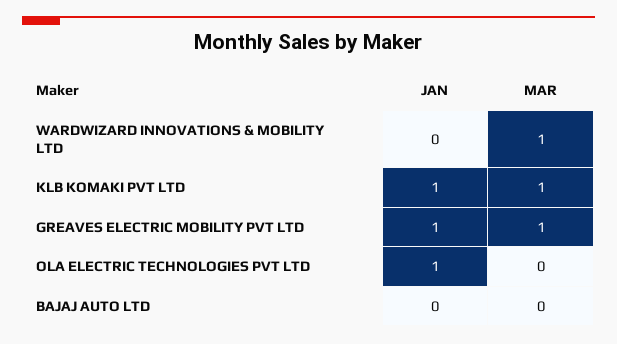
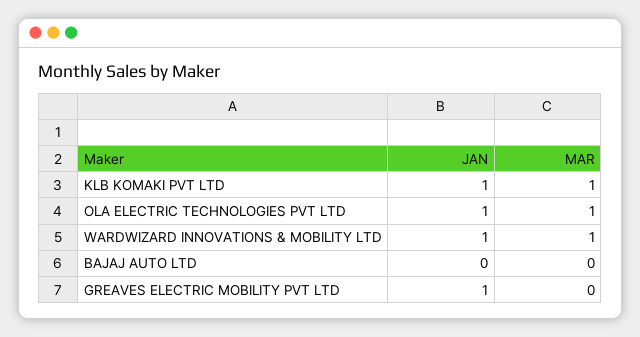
  {
    "JAN": {
-     "WARDWIZARD INNOVATIONS & MOBILITY LTD": 0,
+     "WARDWIZARD INNOVATIONS & MOBILITY LTD": 1,
      "KLB KOMAKI PVT LTD": 1,
      "GREAVES ELECTRIC MOBILITY PVT LTD": 1,
      "OLA ELECTRIC TECHNOLOGIES PVT LTD": 1,
      "BAJAJ AUTO LTD": 0
    },
    "MAR": {
      "WARDWIZARD INNOVATIONS & MOBILITY LTD": 1,
      "KLB KOMAKI PVT LTD": 1,
-     "GREAVES ELECTRIC MOBILITY PVT LTD": 1,
+     "GREAVES ELECTRIC MOBILITY PVT LTD": 0,
-     "OLA ELECTRIC TECHNOLOGIES PVT LTD": 0,
+     "OLA ELECTRIC TECHNOLOGIES PVT LTD": 1,
      "BAJAJ AUTO LTD": 0
    }
  }

